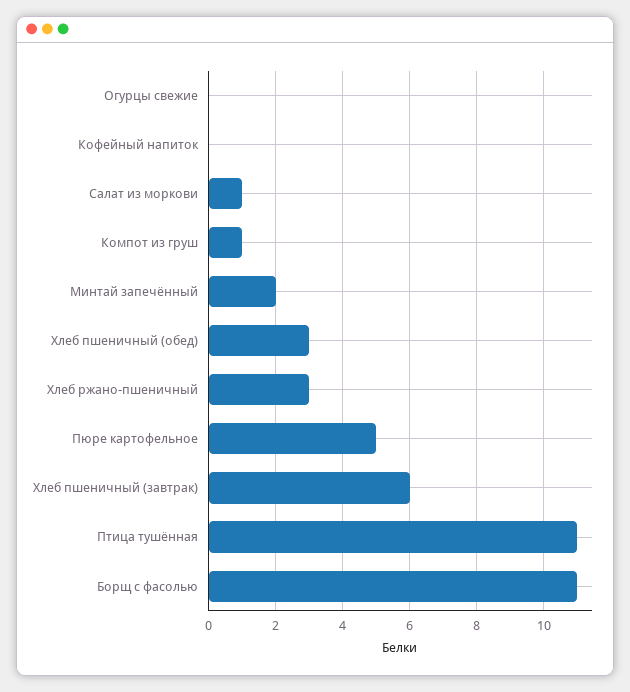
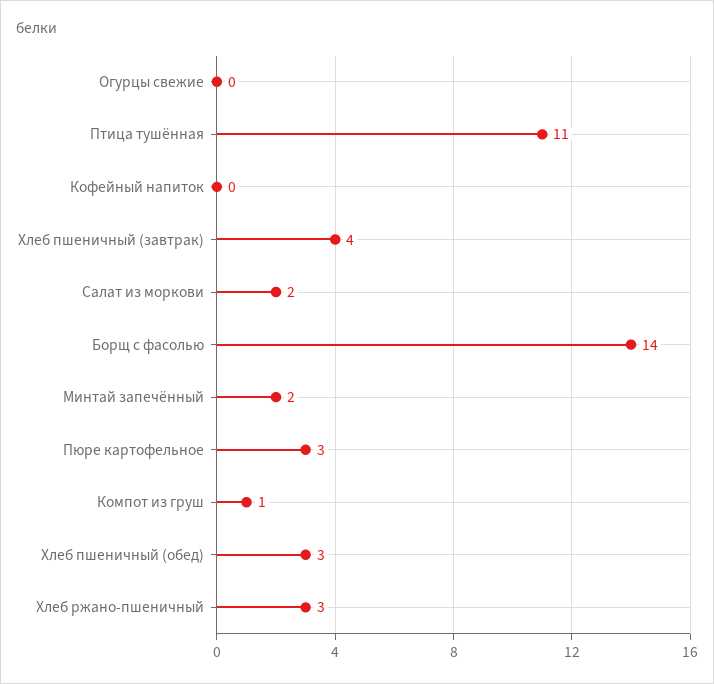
  {
    "Огурцы свежие": 0,
    "Кофейный напиток": 0,
-   "Салат из моркови": 1,
+   "Салат из моркови": 2,
    "Компот из груш": 1,
    "Минтай запечённый": 2,
    "Хлеб пшеничный (обед)": 3,
    "Хлеб ржано-пшеничный": 3,
-   "Пюре картофельное": 5,
+   "Пюре картофельное": 3,
-   "Хлеб пшеничный (завтрак)": 6,
+   "Хлеб пшеничный (завтрак)": 4,
    "Птица тушённая": 11,
-   "Борщ с фасолью": 11
+   "Борщ с фасолью": 14
  }

